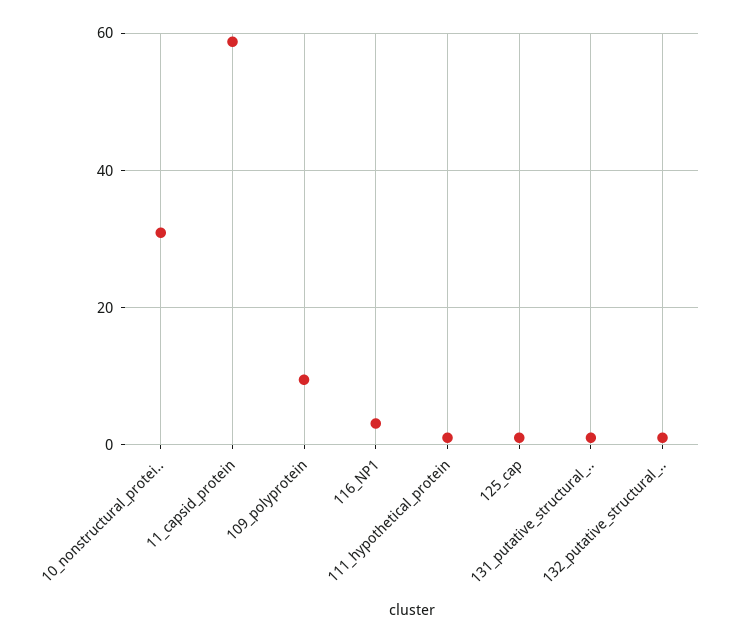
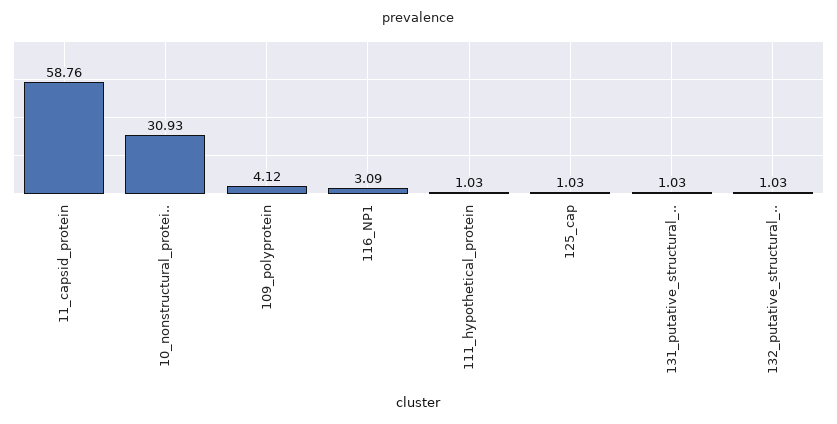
  {
    "10_nonstructural_protei..": 30.93,
    "11_capsid_protein": 58.76,
-   "109_polyprotein": 10,
+   "109_polyprotein": 4.12,
    "116_NP1": 3.09,
    "111_hypothetical_protein": 1.03,
    "125_cap": 1.03,
    "131_putative_structural_..": 1.03,
    "132_putative_structural_..": 1.03
  }

